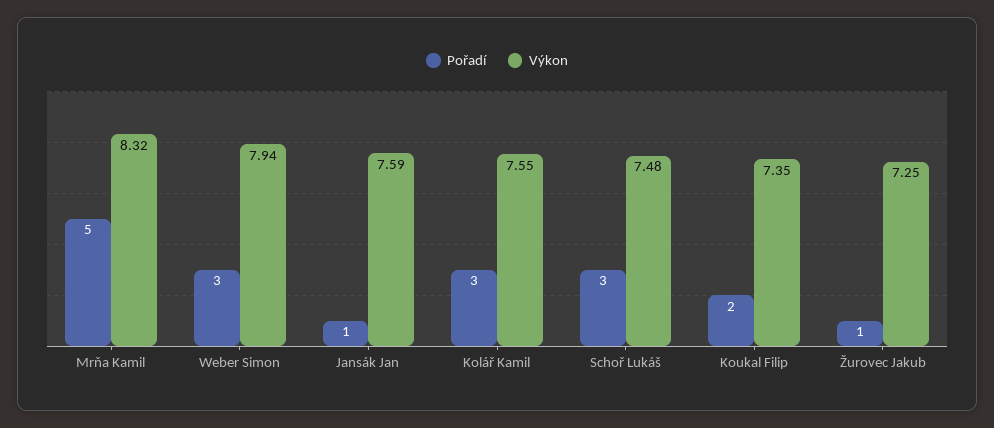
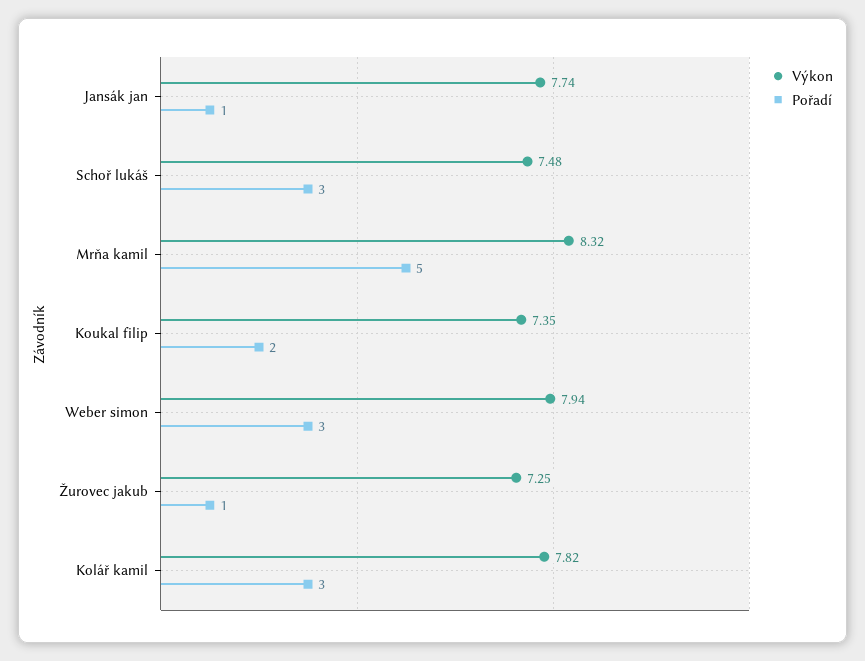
  {
    "Pořadí": {
      "Mrňa Kamil": 5,
      "Weber Simon": 3,
      "Jansák Jan": 1,
      "Kolář Kamil": 3,
      "Schoř Lukáš": 3,
      "Koukal Filip": 2,
      "Žurovec Jakub": 1
    },
    "Výkon": {
      "Mrňa Kamil": 8.32,
      "Weber Simon": 7.94,
-     "Jansák Jan": 7.59,
+     "Jansák Jan": 7.74,
-     "Kolář Kamil": 7.55,
+     "Kolář Kamil": 7.82,
      "Schoř Lukáš": 7.48,
      "Koukal Filip": 7.35,
      "Žurovec Jakub": 7.25
    }
  }

